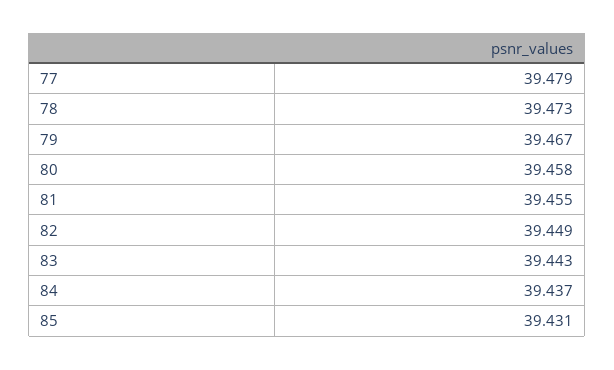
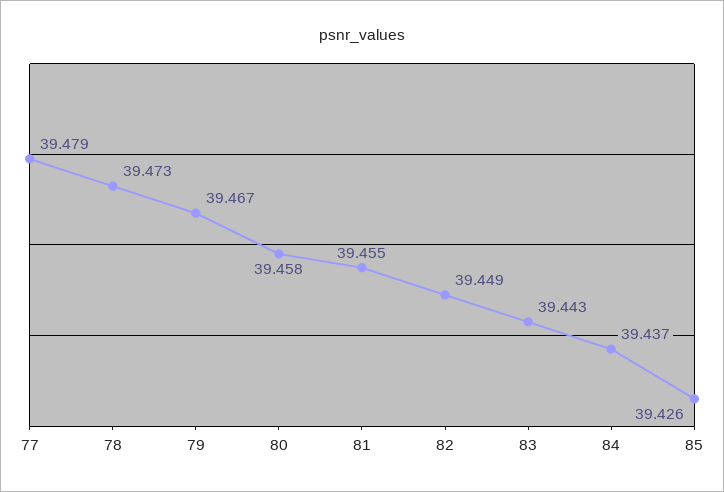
  {
    "77": 39.479,
    "78": 39.473,
    "79": 39.467,
    "80": 39.458,
    "81": 39.455,
    "82": 39.449,
    "83": 39.443,
    "84": 39.437,
-   "85": 39.431
+   "85": 39.426
  }

